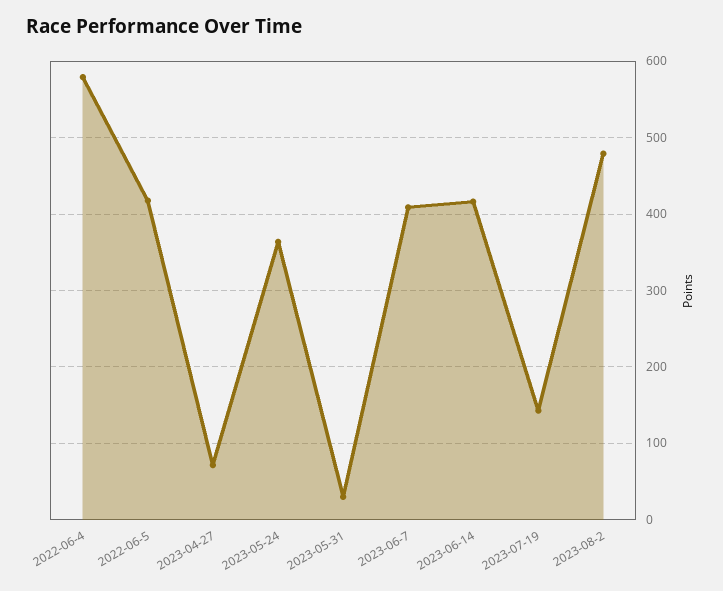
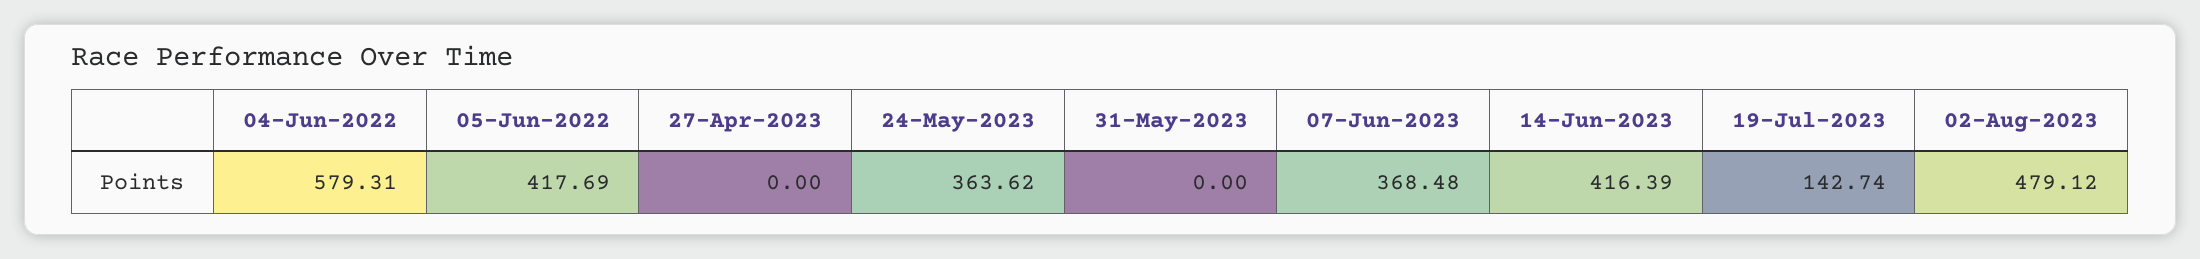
  {
    "2022-06-4": 579.31,
    "2022-06-5": 417.69,
-   "2023-04-27": 70,
+   "2023-04-27": 0,
    "2023-05-24": 363.62,
-   "2023-05-31": 30,
+   "2023-05-31": 0,
-   "2023-06-7": 410,
+   "2023-06-7": 368.48,
    "2023-06-14": 416.39,
    "2023-07-19": 142.74,
    "2023-08-2": 479.12
  }

